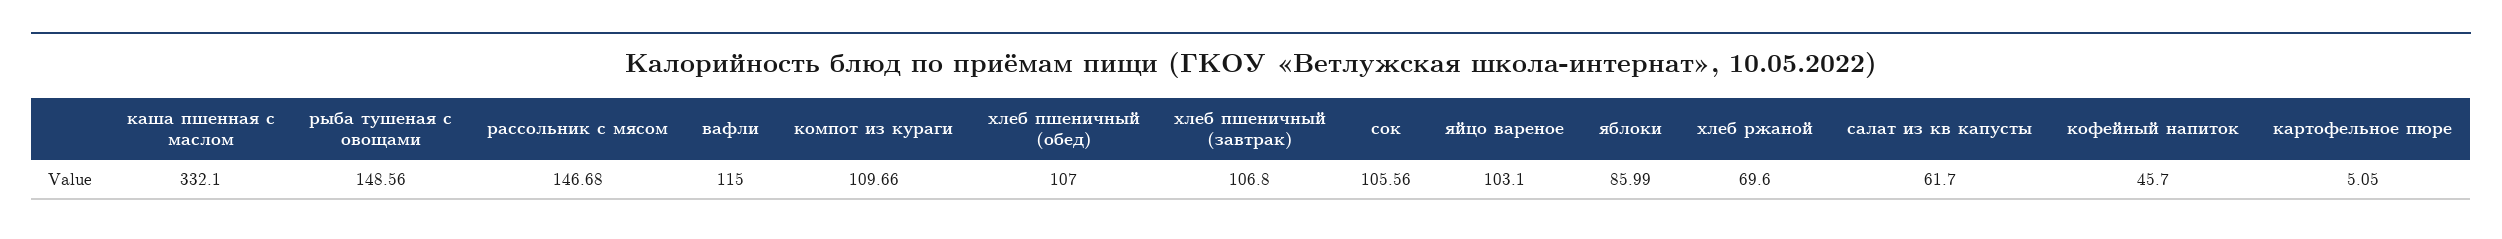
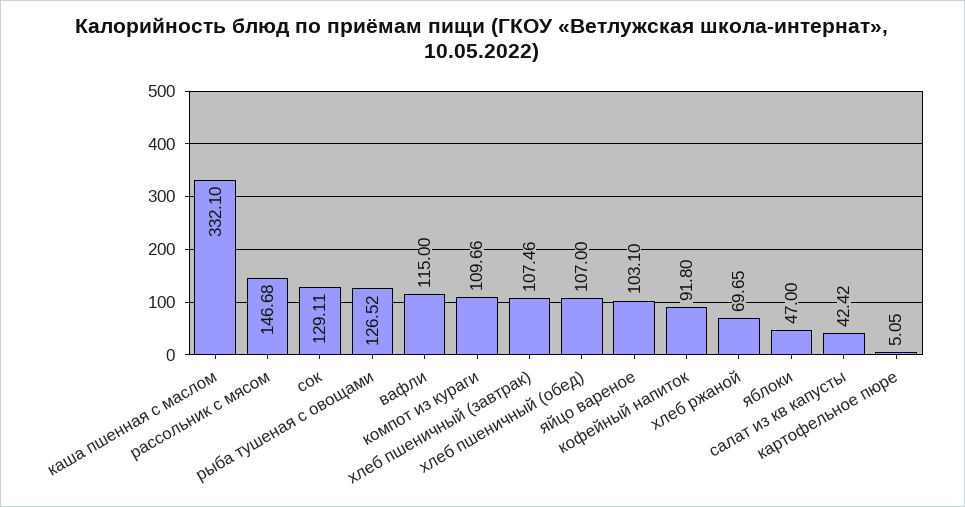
  {
    "каша пшенная с маслом": 332.1,
-   "рыба тушеная с овощами": 148.56,
+   "рыба тушеная с овощами": 126.52,
    "рассольник с мясом": 146.68,
    "вафли": 115,
    "компот из кураги": 109.66,
    "хлеб пшеничный (обед)": 107,
-   "хлеб пшеничный (завтрак)": 106.8,
+   "хлеб пшеничный (завтрак)": 107.46,
-   "сок": 105.56,
+   "сок": 129.11,
    "яйцо вареное": 103.1,
-   "яблоки": 85.99,
+   "яблоки": 47,
-   "хлеб ржаной": 69.6,
+   "хлеб ржаной": 69.65,
-   "салат из кв капусты": 61.7,
+   "салат из кв капусты": 42.42,
-   "кофейный напиток": 45.7,
+   "кофейный напиток": 91.8,
    "картофельное пюре": 5.05
  }

